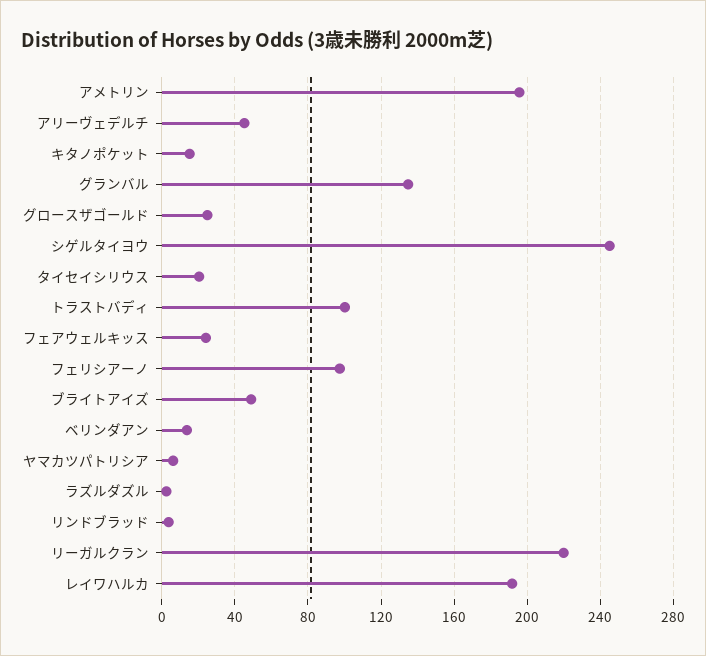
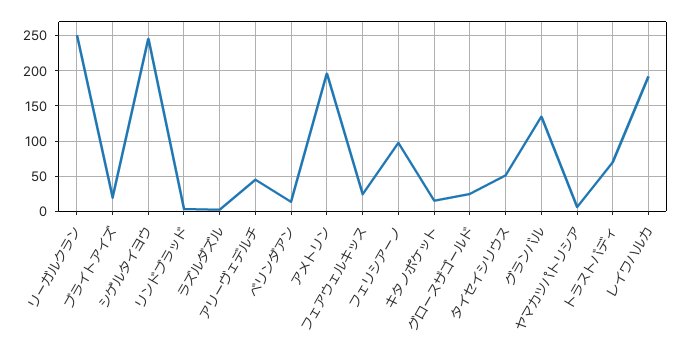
  {
    "アメトリン": 195,
    "アリーヴェデルチ": 45,
    "キタノポケット": 15,
    "グランバル": 135,
    "グロースザゴールド": 25,
    "シゲルタイヨウ": 245,
-   "タイセイシリウス": 20,
+   "タイセイシリウス": 50,
-   "トラストバディ": 100,
+   "トラストバディ": 70,
    "フェアウェルキッス": 25,
    "フェリシアーノ": 95,
-   "ブライトアイズ": 50,
+   "ブライトアイズ": 20,
    "ベリンダアン": 15,
    "ヤマカツパトリシア": 5,
    "ラズルダズル": 0,
    "リンドブラッド": 5,
-   "リーガルクラン": 220,
+   "リーガルクラン": 250,
    "レイワハルカ": 190
  }

